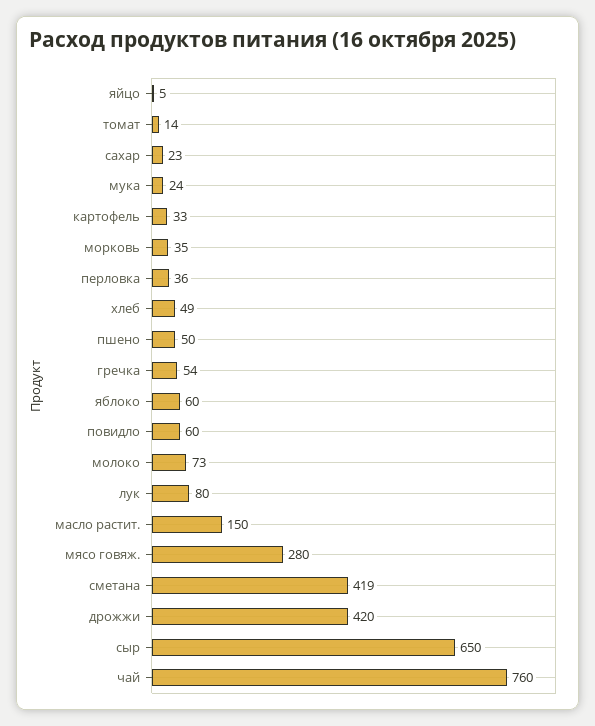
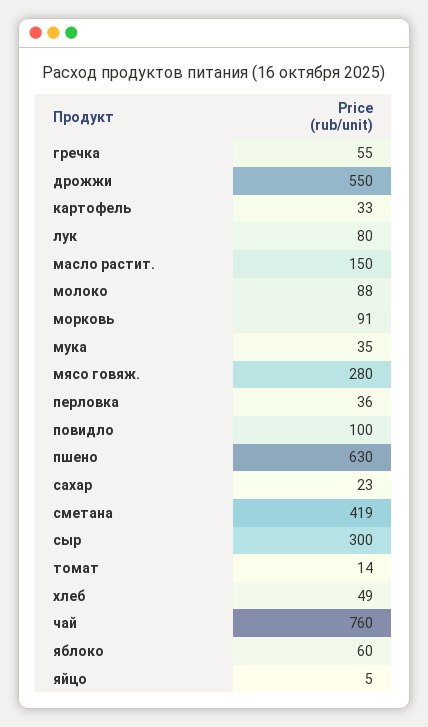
  {
    "яйцо": 5,
    "томат": 14,
    "сахар": 23,
-   "мука": 24,
+   "мука": 35,
    "картофель": 33,
-   "морковь": 35,
+   "морковь": 91,
    "перловка": 36,
    "хлеб": 49,
-   "пшено": 50,
+   "пшено": 630,
-   "гречка": 54,
+   "гречка": 55,
    "яблоко": 60,
-   "повидло": 60,
+   "повидло": 100,
-   "молоко": 73,
+   "молоко": 88,
    "лук": 80,
    "масло растит.": 150,
    "мясо говяж.": 280,
    "сметана": 419,
-   "дрожжи": 420,
+   "дрожжи": 550,
-   "сыр": 650,
+   "сыр": 300,
    "чай": 760
  }

